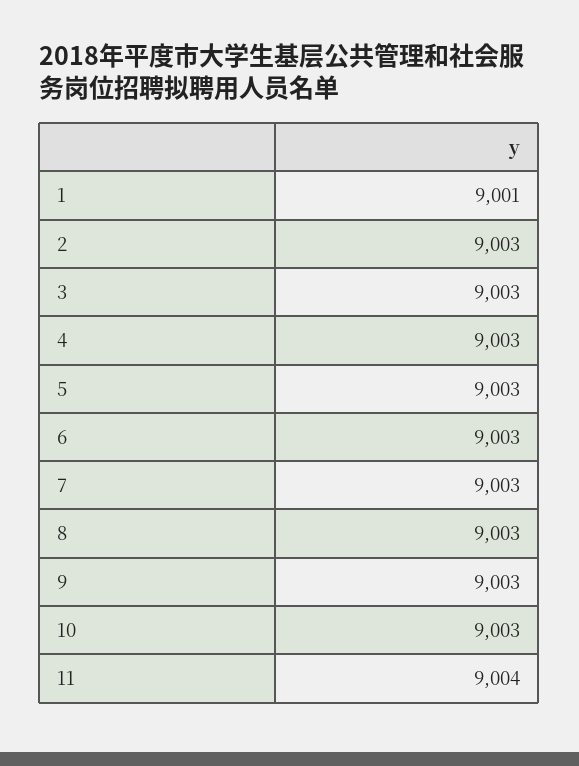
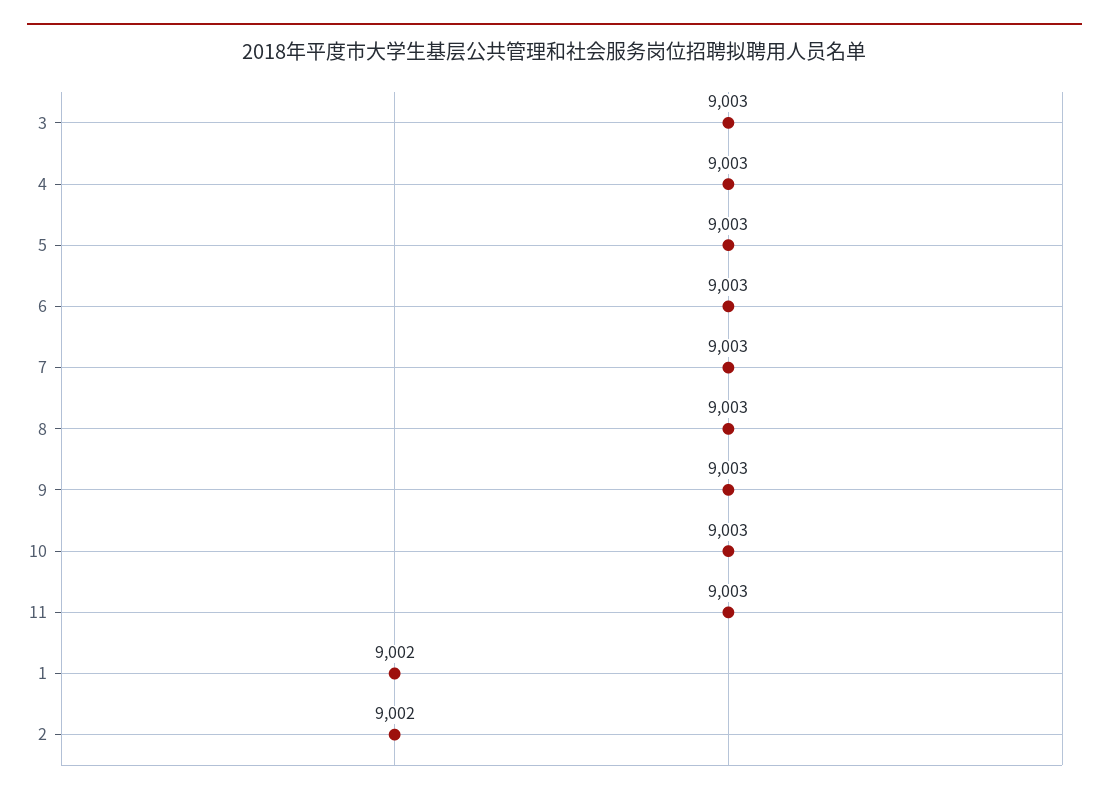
  {
-   "1": 9001,
+   "1": 9002,
-   "2": 9003,
+   "2": 9002,
    "3": 9003,
    "4": 9003,
    "5": 9003,
    "6": 9003,
    "7": 9003,
    "8": 9003,
    "9": 9003,
    "10": 9003,
-   "11": 9004
+   "11": 9003
  }

